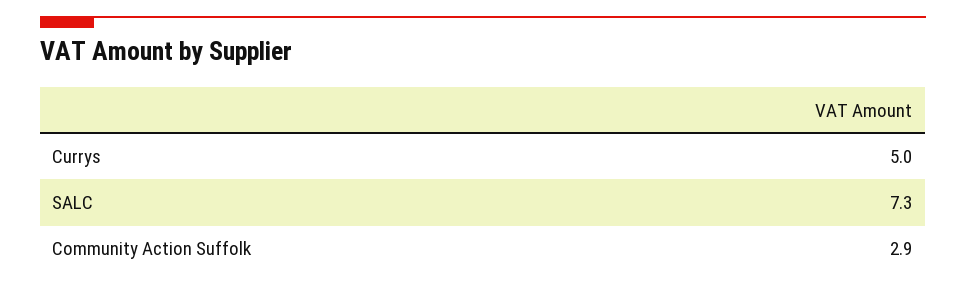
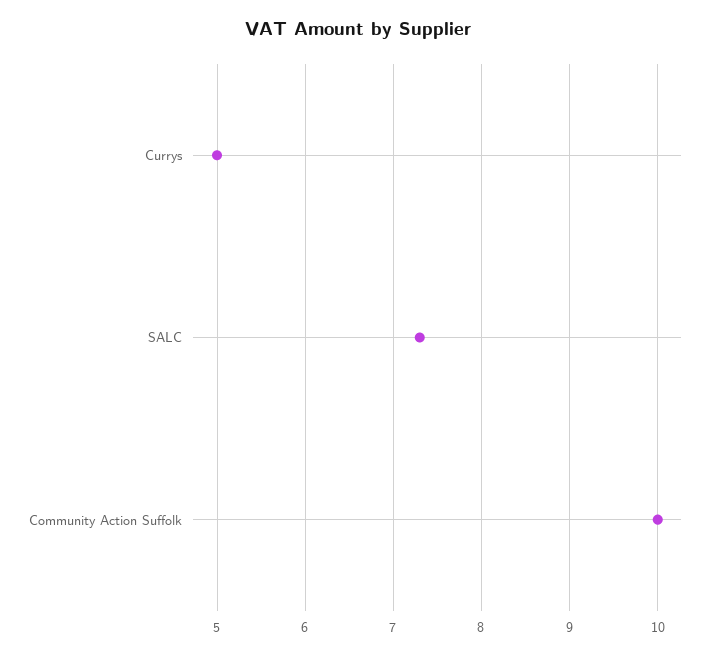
  {
    "Currys": 5,
    "SALC": 7.3,
-   "Community Action Suffolk": 2.9
+   "Community Action Suffolk": 10
  }

